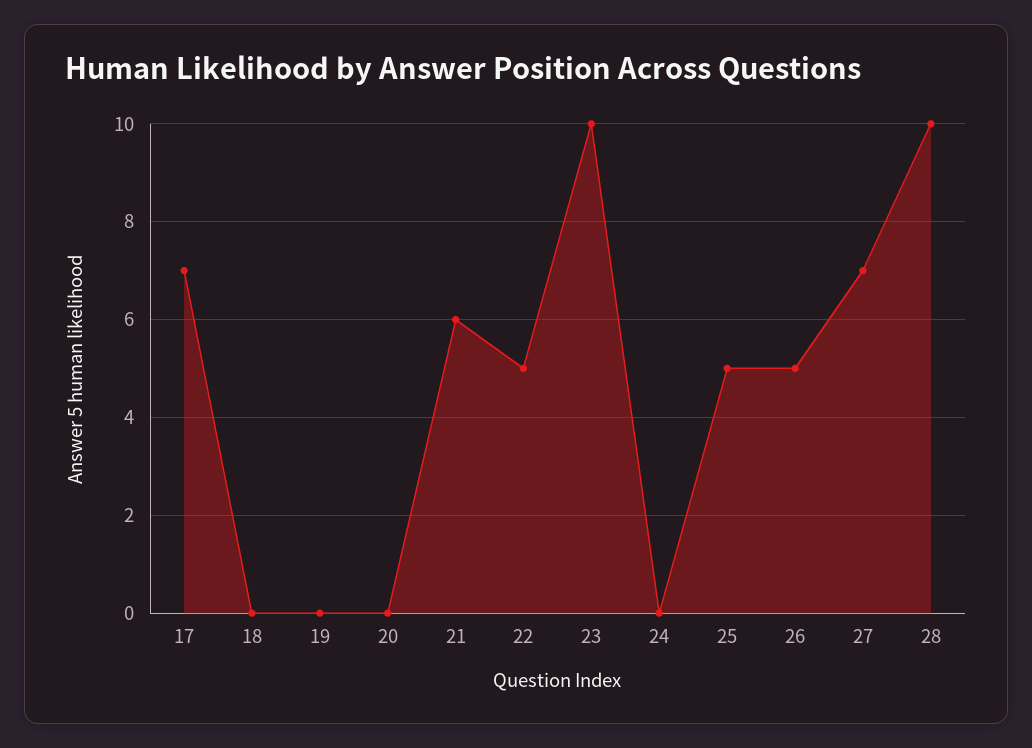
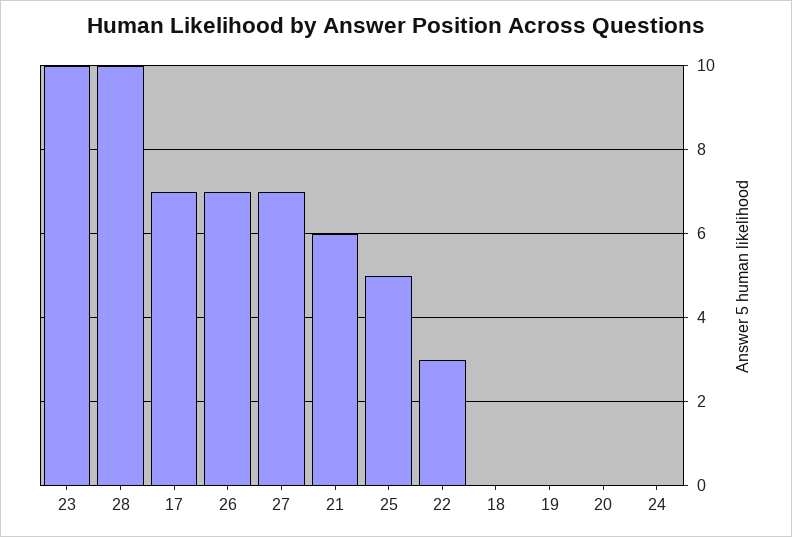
  {
    "17": 7,
    "18": 0,
    "19": 0,
    "20": 0,
    "21": 6,
-   "22": 5,
+   "22": 3,
    "23": 10,
    "24": 0,
    "25": 5,
-   "26": 5,
+   "26": 7,
    "27": 7,
    "28": 10
  }

